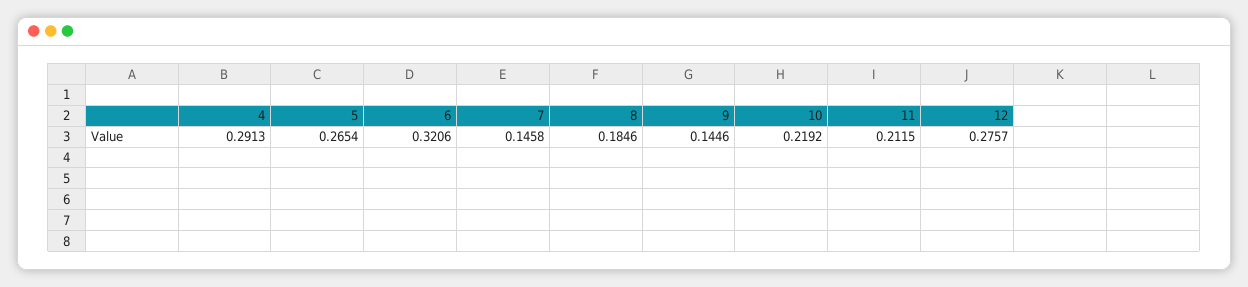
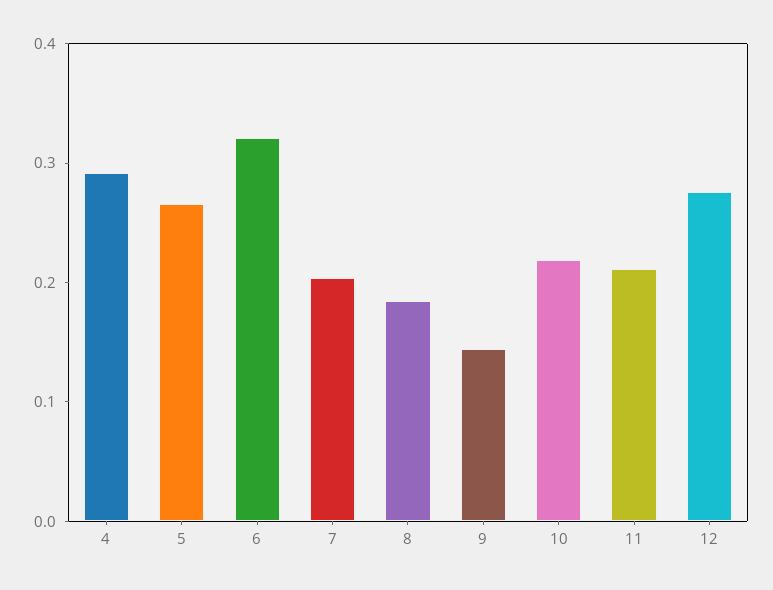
  {
    "4": 0.2913,
    "5": 0.2654,
    "6": 0.3206,
-   "7": 0.1458,
+   "7": 0.2,
    "8": 0.1846,
    "9": 0.1446,
    "10": 0.2192,
    "11": 0.2115,
    "12": 0.2757
  }

